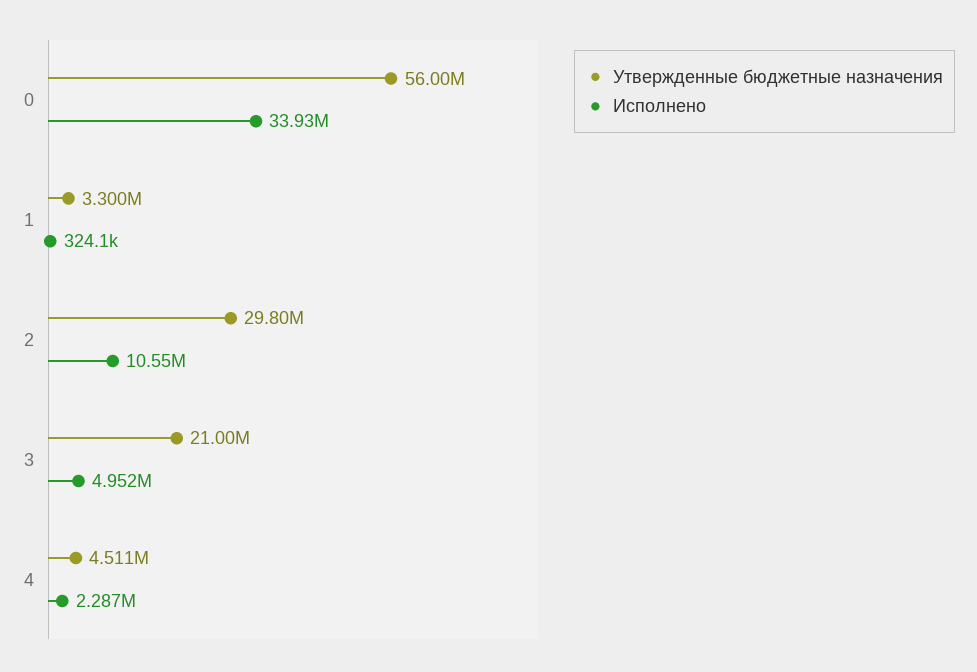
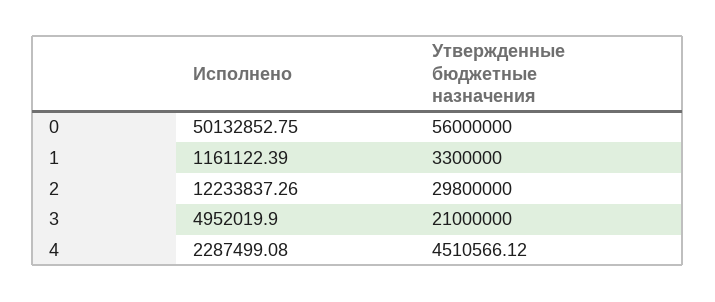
  {
    "Утвержденные бюджетные назначения": {
      "0": 56000000,
      "1": 3300000,
      "2": 29800000,
      "3": 21000000,
      "4": 4510566.12
    },
    "Исполнено": {
-     "0": 33930000,
+     "0": 50132852.75,
-     "1": 324100,
+     "1": 1161122.39,
-     "2": 10550000,
+     "2": 12233837.26,
      "3": 4952019.9,
      "4": 2287499.08
    }
  }

